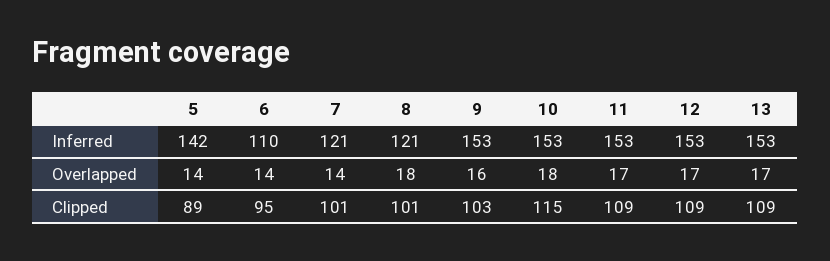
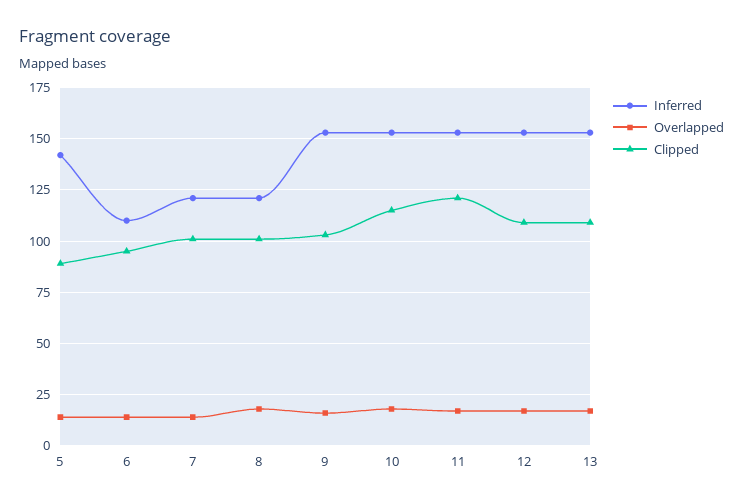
  {
    "Inferred": {
      "5": 142,
      "6": 110,
      "7": 121,
      "8": 121,
      "9": 153,
      "10": 153,
      "11": 153,
      "12": 153,
      "13": 153
    },
    "Overlapped": {
      "5": 14,
      "6": 14,
      "7": 14,
      "8": 18,
      "9": 16,
      "10": 18,
      "11": 17,
      "12": 17,
      "13": 17
    },
    "Clipped": {
      "5": 89,
      "6": 95,
      "7": 101,
      "8": 101,
      "9": 103,
      "10": 115,
-     "11": 109,
+     "11": 120,
      "12": 109,
      "13": 109
    }
  }

